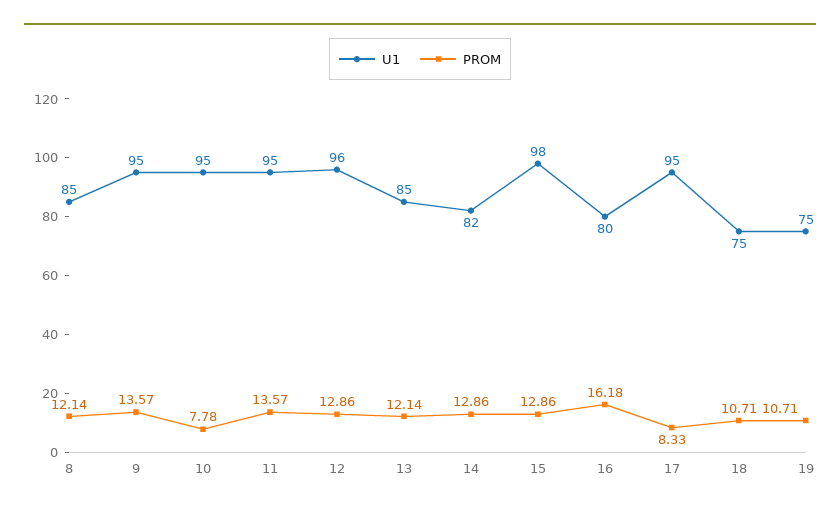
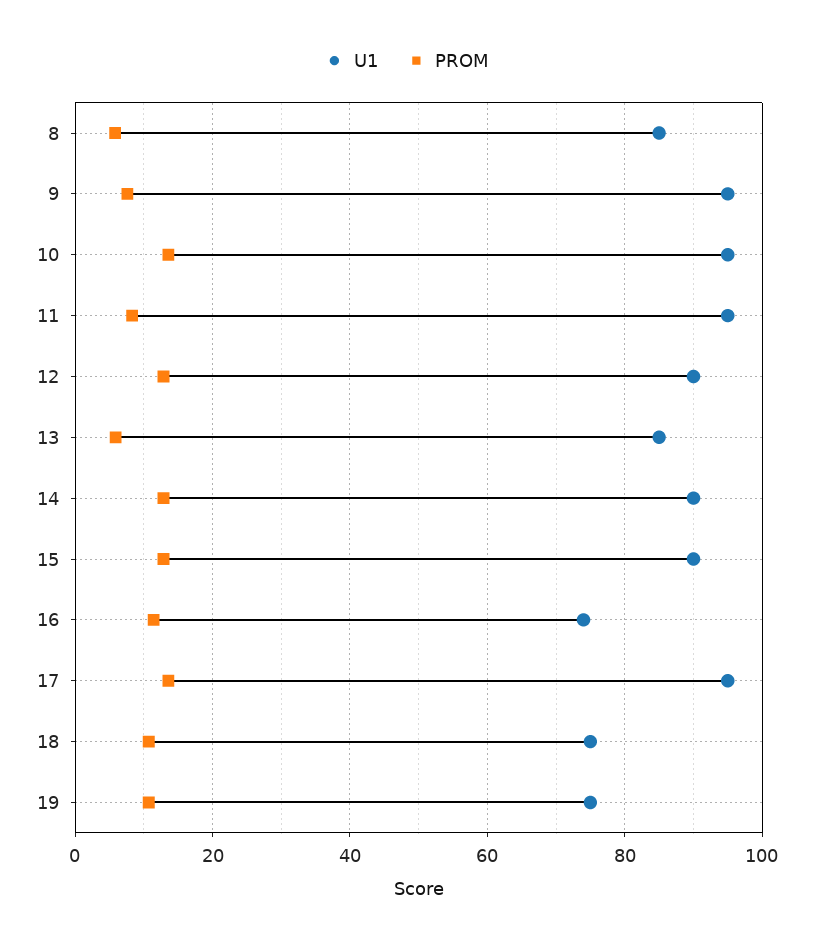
  {
    "U1": {
      "8": 85,
      "9": 95,
      "10": 95,
      "11": 95,
-     "12": 96,
+     "12": 90,
      "13": 85,
-     "14": 82,
+     "14": 90,
-     "15": 98,
+     "15": 90,
-     "16": 80,
+     "16": 74,
      "17": 95,
      "18": 75,
      "19": 75
    },
    "PROM": {
-     "8": 12.14,
+     "8": 6,
-     "9": 13.57,
+     "9": 8,
-     "10": 7.78,
+     "10": 14,
-     "11": 13.57,
+     "11": 8,
      "12": 12.86,
-     "13": 12.14,
+     "13": 6,
      "14": 12.86,
      "15": 12.86,
-     "16": 16.18,
+     "16": 12,
-     "17": 8.33,
+     "17": 14,
      "18": 10.71,
      "19": 10.71
    }
  }

